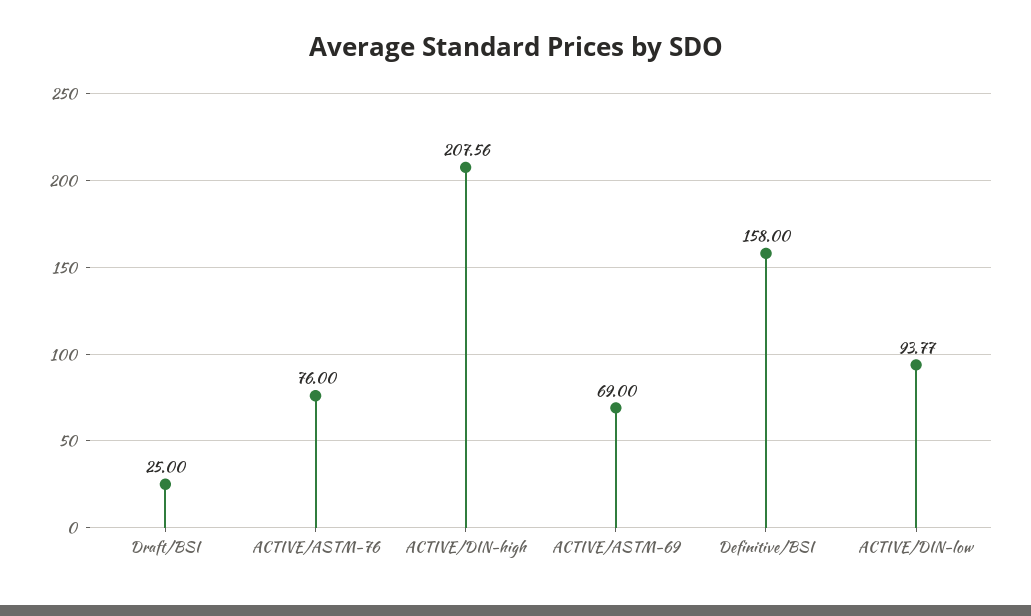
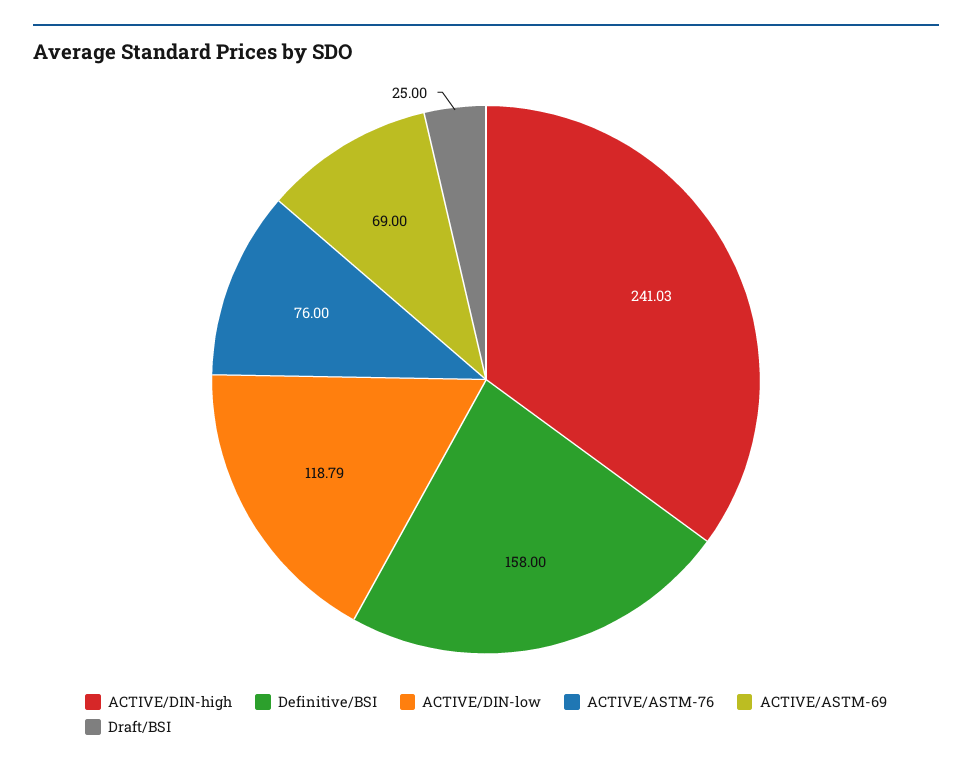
  {
    "Draft/BSI": 25,
    "ACTIVE/ASTM-76": 76,
-   "ACTIVE/DIN-high": 207.56,
+   "ACTIVE/DIN-high": 241.03,
    "ACTIVE/ASTM-69": 69,
    "Definitive/BSI": 158,
-   "ACTIVE/DIN-low": 93.77
+   "ACTIVE/DIN-low": 118.79
  }

